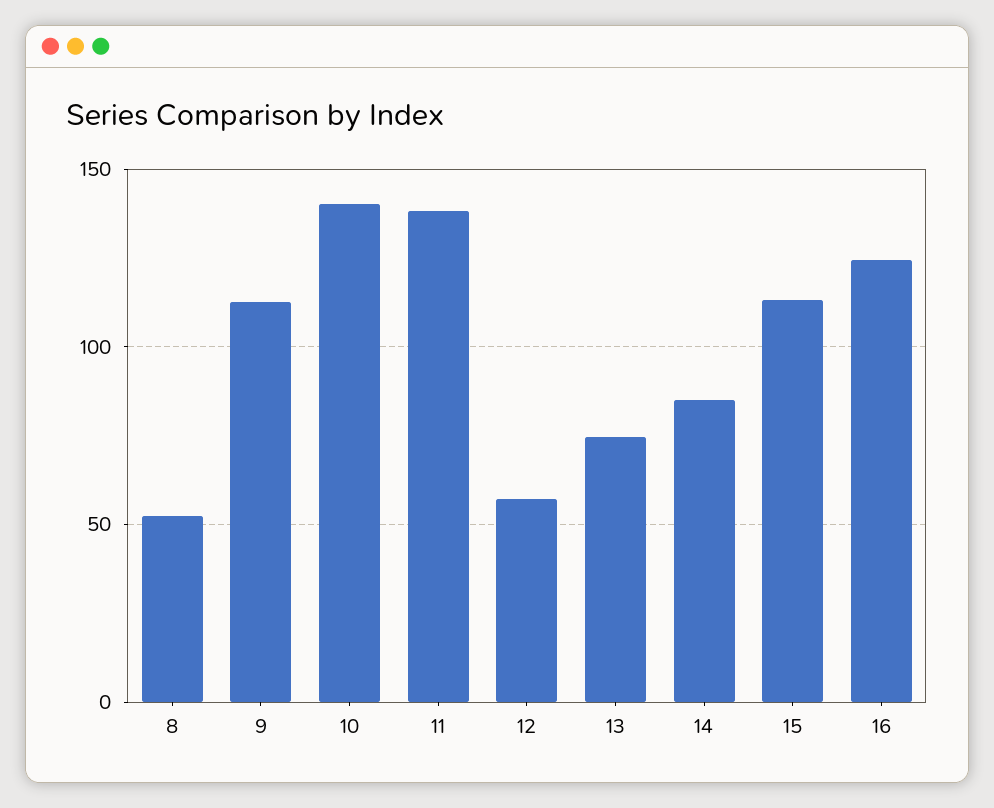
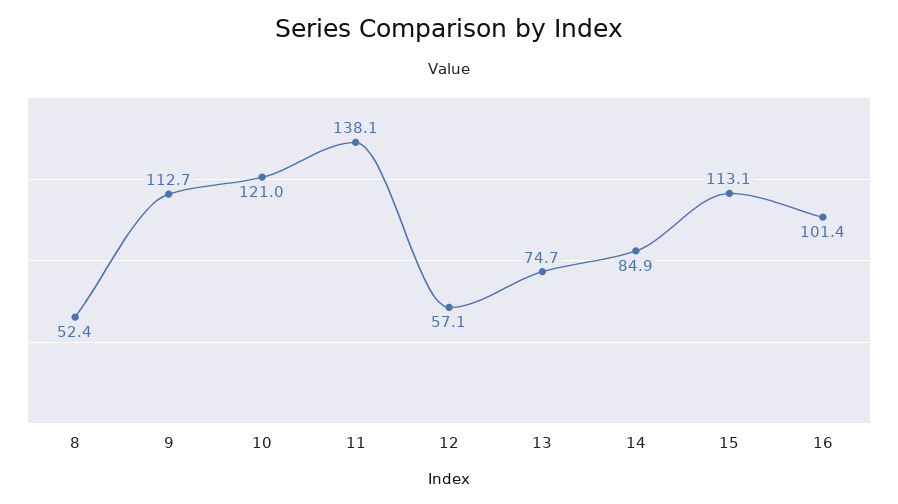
  {
    "8": 52.4,
    "9": 112.7,
-   "10": 140,
+   "10": 121,
    "11": 138.1,
    "12": 57.1,
    "13": 74.7,
    "14": 84.9,
    "15": 113.1,
-   "16": 125
+   "16": 101.4
  }

